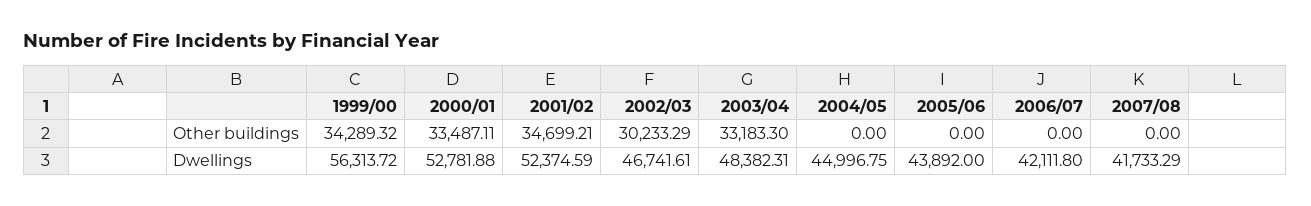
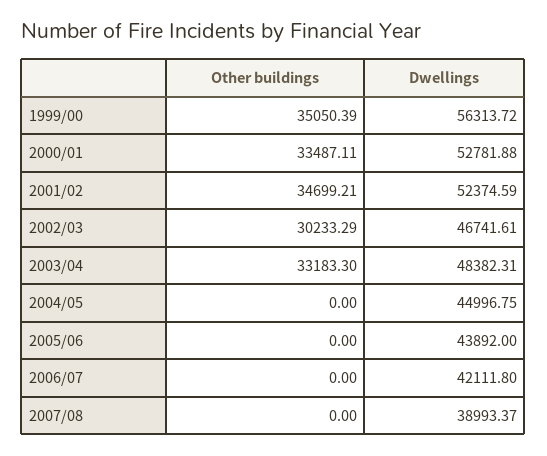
  {
    "1999/00": {
-     "Other buildings": 34289.32,
+     "Other buildings": 35050.39,
      "Dwellings": 56313.72
    },
    "2000/01": {
      "Other buildings": 33487.11,
      "Dwellings": 52781.88
    },
    "2001/02": {
      "Other buildings": 34699.21,
      "Dwellings": 52374.59
    },
    "2002/03": {
      "Other buildings": 30233.29,
      "Dwellings": 46741.61
    },
    "2003/04": {
      "Other buildings": 33183.3,
      "Dwellings": 48382.31
    },
    "2004/05": {
      "Other buildings": 0,
      "Dwellings": 44996.75
    },
    "2005/06": {
      "Other buildings": 0,
      "Dwellings": 43892
    },
    "2006/07": {
      "Other buildings": 0,
      "Dwellings": 42111.8
    },
    "2007/08": {
      "Other buildings": 0,
-     "Dwellings": 41733.29
+     "Dwellings": 38993.37
    }
  }

